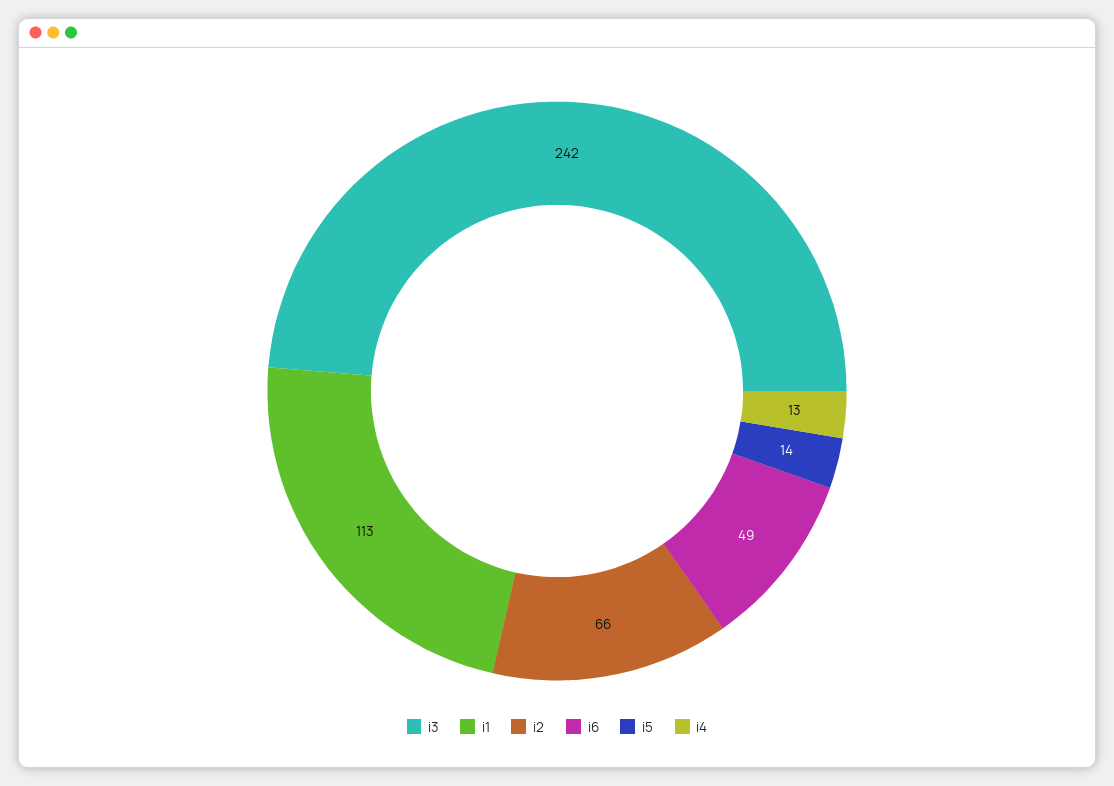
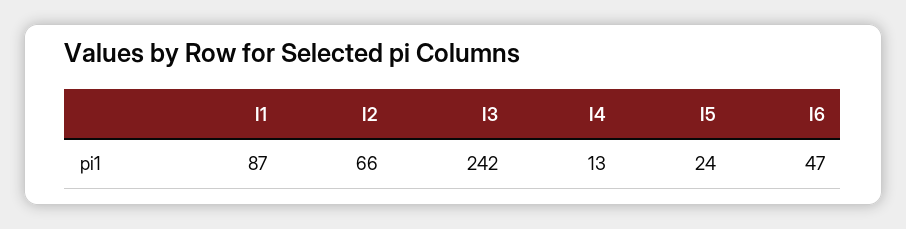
  {
    "i3": 242,
-   "i1": 113,
+   "i1": 87,
    "i2": 66,
-   "i6": 49,
+   "i6": 47,
-   "i5": 14,
+   "i5": 24,
    "i4": 13
  }

